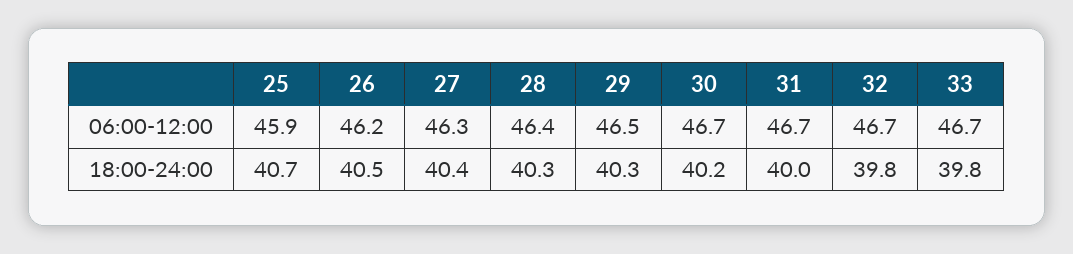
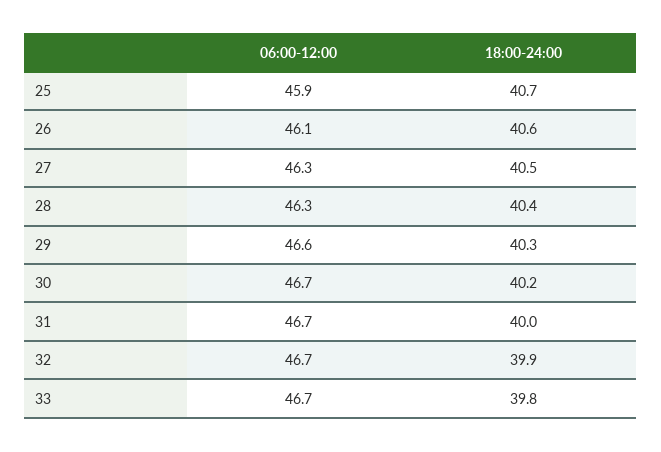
  {
    "25": {
      "06:00-12:00": 45.9,
      "18:00-24:00": 40.7
    },
    "26": {
-     "06:00-12:00": 46.2,
+     "06:00-12:00": 46.1,
-     "18:00-24:00": 40.5
+     "18:00-24:00": 40.6
    },
    "27": {
      "06:00-12:00": 46.3,
-     "18:00-24:00": 40.4
+     "18:00-24:00": 40.5
    },
    "28": {
-     "06:00-12:00": 46.4,
+     "06:00-12:00": 46.3,
-     "18:00-24:00": 40.3
+     "18:00-24:00": 40.4
    },
    "29": {
-     "06:00-12:00": 46.5,
+     "06:00-12:00": 46.6,
      "18:00-24:00": 40.3
    },
    "30": {
      "06:00-12:00": 46.7,
      "18:00-24:00": 40.2
    },
    "31": {
      "06:00-12:00": 46.7,
      "18:00-24:00": 40
    },
    "32": {
      "06:00-12:00": 46.7,
-     "18:00-24:00": 39.8
+     "18:00-24:00": 39.9
    },
    "33": {
      "06:00-12:00": 46.7,
      "18:00-24:00": 39.8
    }
  }

